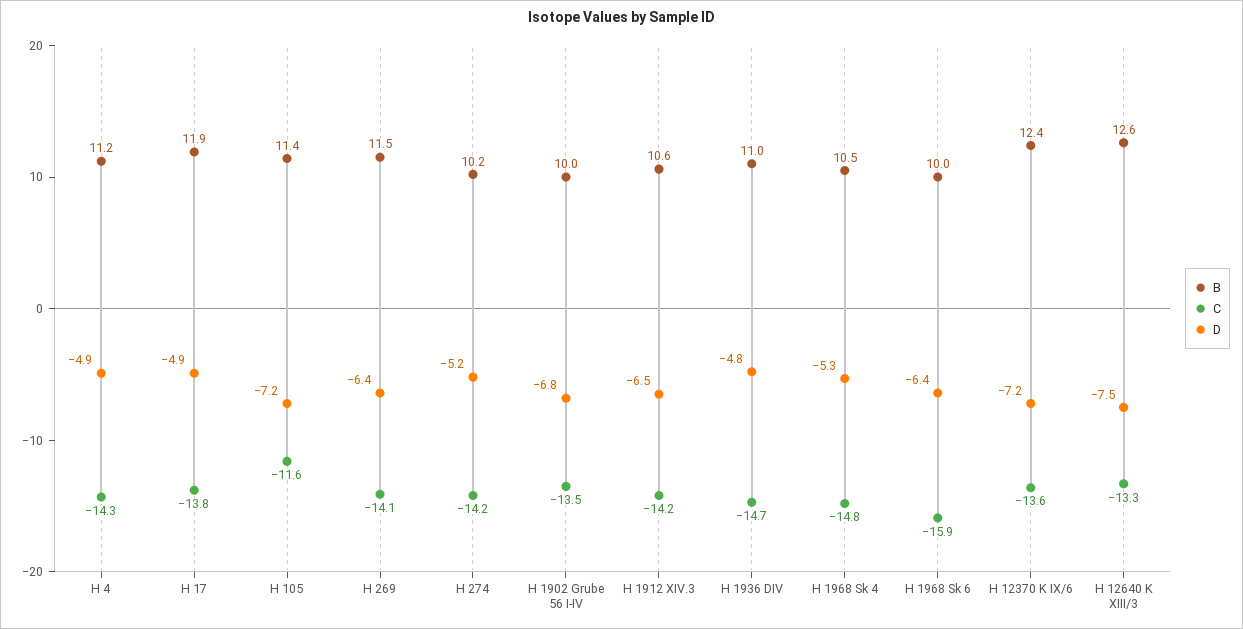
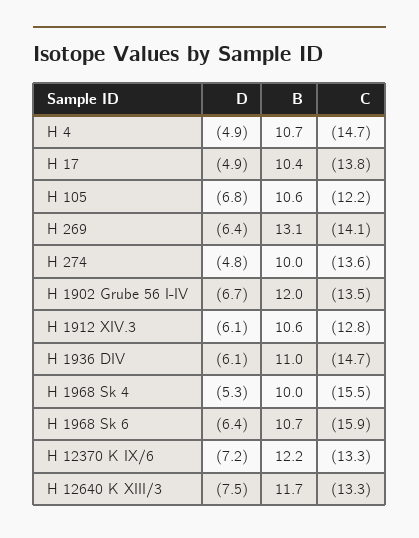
  {
    "B": {
-     "H 4": 11.2,
+     "H 4": 10.7,
-     "H 17": 11.9,
+     "H 17": 10.4,
-     "H 105": 11.4,
+     "H 105": 10.6,
-     "H 269": 11.5,
+     "H 269": 13.1,
-     "H 274": 10.2,
+     "H 274": 10,
-     "H 1902 Grube 56 I-IV": 10,
+     "H 1902 Grube 56 I-IV": 12,
      "H 1912 XIV.3": 10.6,
      "H 1936 DIV": 11,
-     "H 1968 Sk 4": 10.5,
+     "H 1968 Sk 4": 10,
-     "H 1968 Sk 6": 10,
+     "H 1968 Sk 6": 10.7,
-     "H 12370 K IX/6": 12.4,
+     "H 12370 K IX/6": 12.2,
-     "H 12640 K XIII/3": 12.6
+     "H 12640 K XIII/3": 11.7
    },
    "C": {
-     "H 4": -14.3,
+     "H 4": -14.7,
      "H 17": -13.8,
-     "H 105": -11.6,
+     "H 105": -12.2,
      "H 269": -14.1,
-     "H 274": -14.2,
+     "H 274": -13.6,
      "H 1902 Grube 56 I-IV": -13.5,
-     "H 1912 XIV.3": -14.2,
+     "H 1912 XIV.3": -12.8,
      "H 1936 DIV": -14.7,
-     "H 1968 Sk 4": -14.8,
+     "H 1968 Sk 4": -15.5,
      "H 1968 Sk 6": -15.9,
-     "H 12370 K IX/6": -13.6,
+     "H 12370 K IX/6": -13.3,
      "H 12640 K XIII/3": -13.3
    },
    "D": {
      "H 4": -4.9,
      "H 17": -4.9,
-     "H 105": -7.2,
+     "H 105": -6.8,
      "H 269": -6.4,
-     "H 274": -5.2,
+     "H 274": -4.8,
-     "H 1902 Grube 56 I-IV": -6.8,
+     "H 1902 Grube 56 I-IV": -6.7,
-     "H 1912 XIV.3": -6.5,
+     "H 1912 XIV.3": -6.1,
-     "H 1936 DIV": -4.8,
+     "H 1936 DIV": -6.1,
      "H 1968 Sk 4": -5.3,
      "H 1968 Sk 6": -6.4,
      "H 12370 K IX/6": -7.2,
      "H 12640 K XIII/3": -7.5
    }
  }

